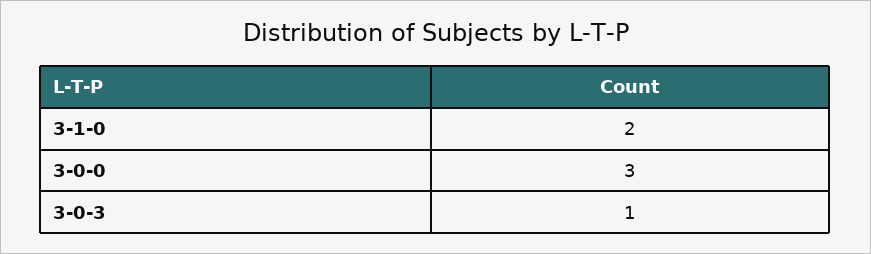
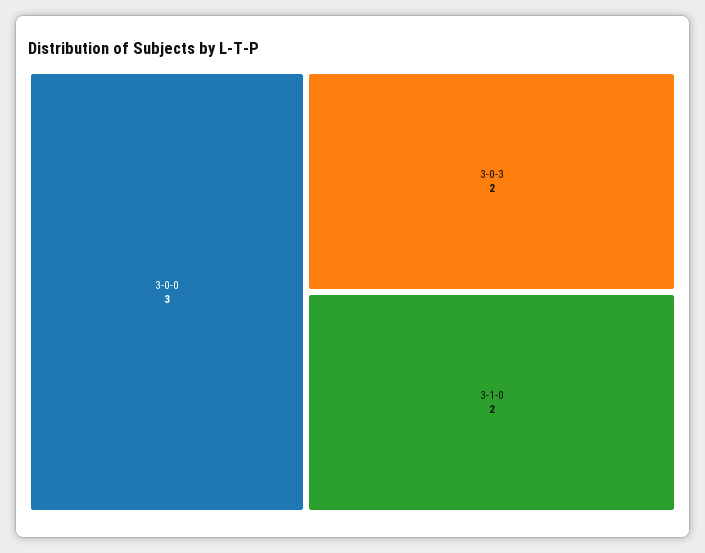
  {
    "3-1-0": 2,
    "3-0-0": 3,
-   "3-0-3": 1
+   "3-0-3": 2
  }

